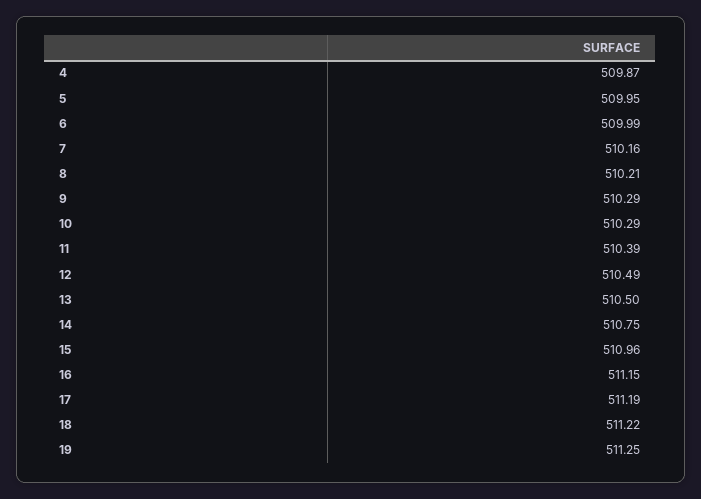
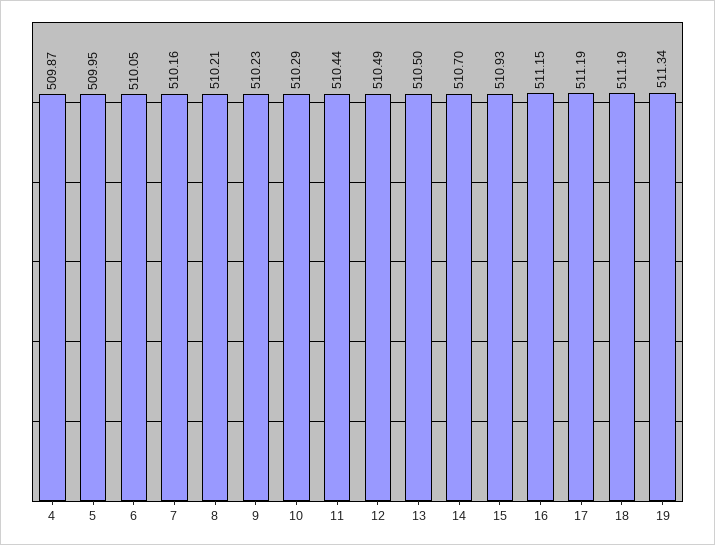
  {
    "4": 509.87,
    "5": 509.95,
-   "6": 509.99,
+   "6": 510.05,
    "7": 510.16,
    "8": 510.21,
-   "9": 510.29,
+   "9": 510.23,
    "10": 510.29,
-   "11": 510.39,
+   "11": 510.44,
    "12": 510.49,
    "13": 510.5,
-   "14": 510.75,
+   "14": 510.7,
-   "15": 510.96,
+   "15": 510.93,
    "16": 511.15,
    "17": 511.19,
-   "18": 511.22,
+   "18": 511.19,
-   "19": 511.25
+   "19": 511.34
  }

